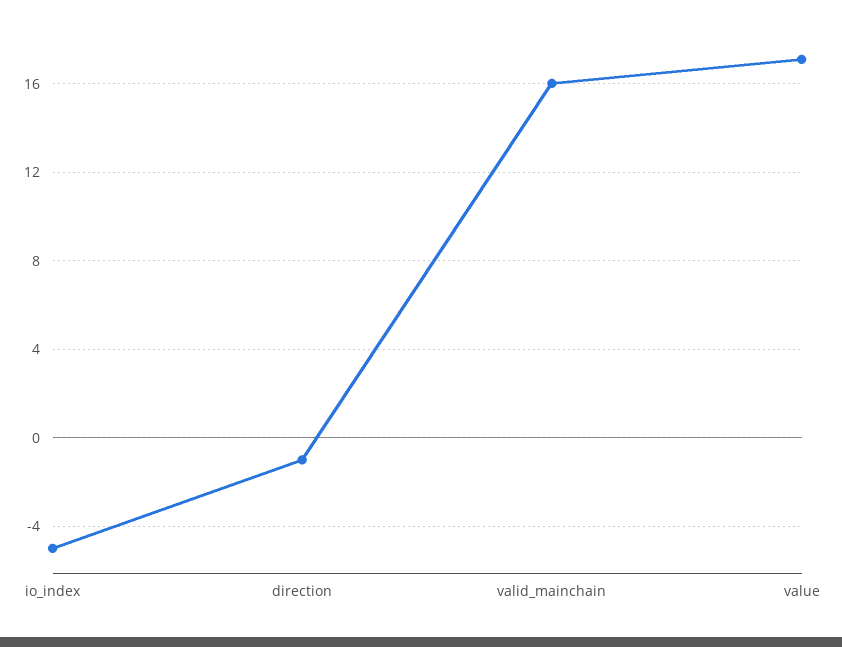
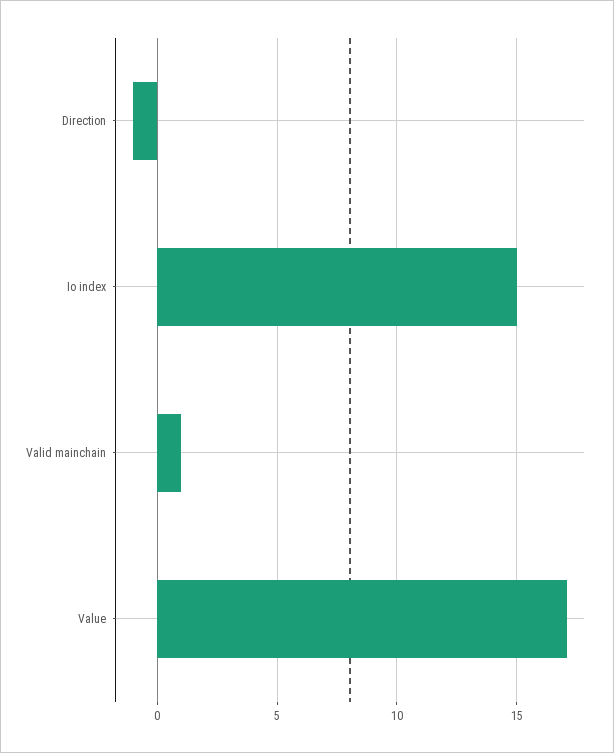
  {
-   "io_index": -5,
+   "io_index": 15,
    "direction": -1,
-   "valid_mainchain": 16,
+   "valid_mainchain": 1,
    "value": 17
  }

